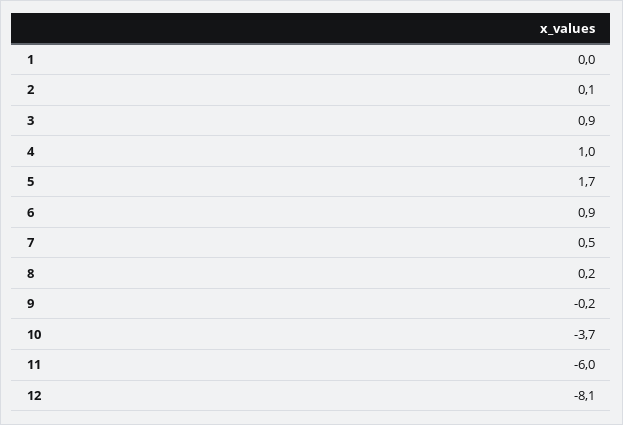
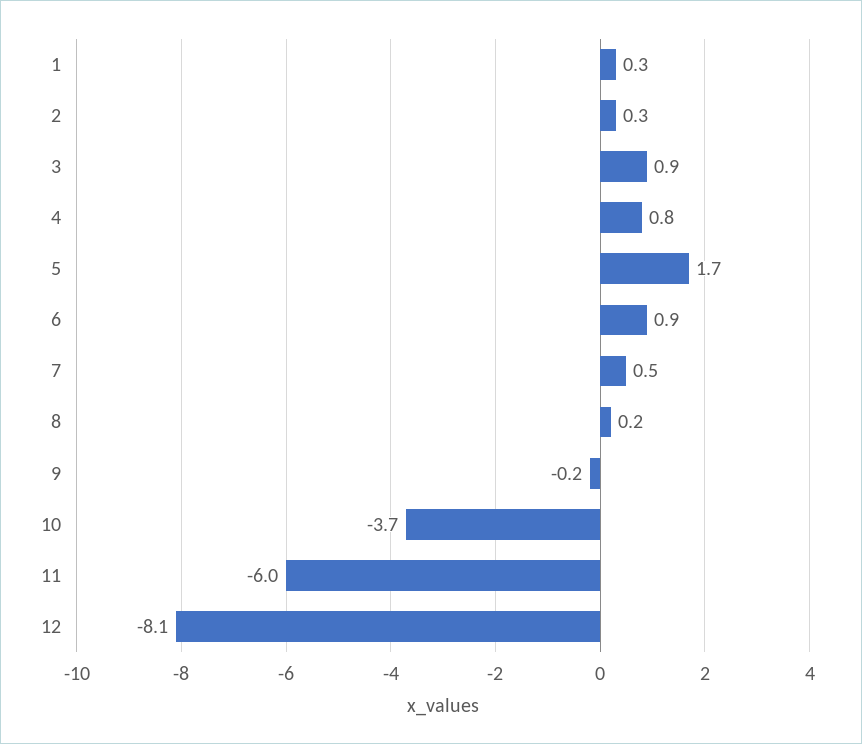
  {
-   "1": 0,
+   "1": 0.3,
-   "2": 0.1,
+   "2": 0.3,
    "3": 0.9,
-   "4": 1,
+   "4": 0.8,
    "5": 1.7,
    "6": 0.9,
    "7": 0.5,
    "8": 0.2,
    "9": -0.2,
    "10": -3.7,
    "11": -6,
    "12": -8.1
  }

